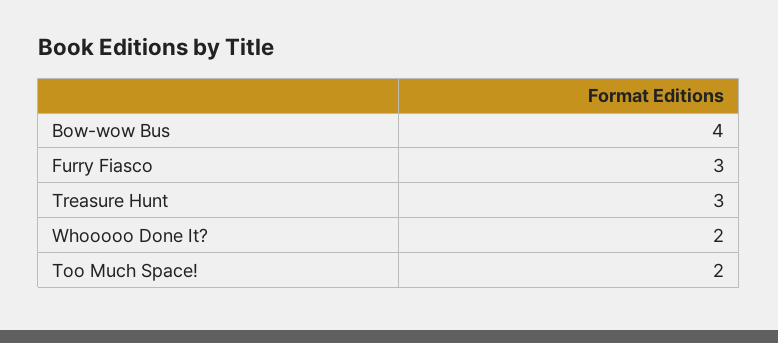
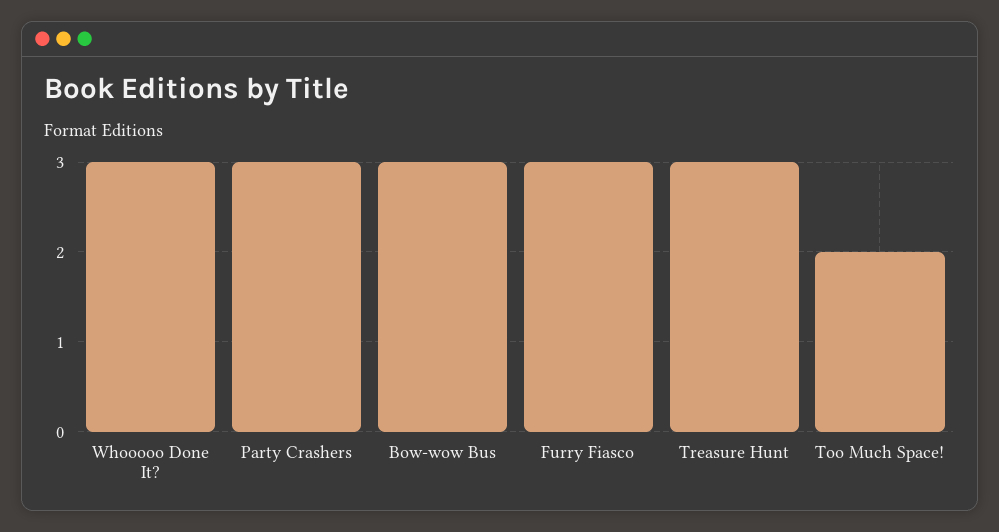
  {
-   "Bow-wow Bus": 4,
+   "Bow-wow Bus": 3,
    "Furry Fiasco": 3,
    "Treasure Hunt": 3,
-   "Whooooo Done It?": 2,
+   "Whooooo Done It?": 3,
-   "Too Much Space!": 2
+   "Too Much Space!": 2,
+   "Party Crashers": 3
  }

